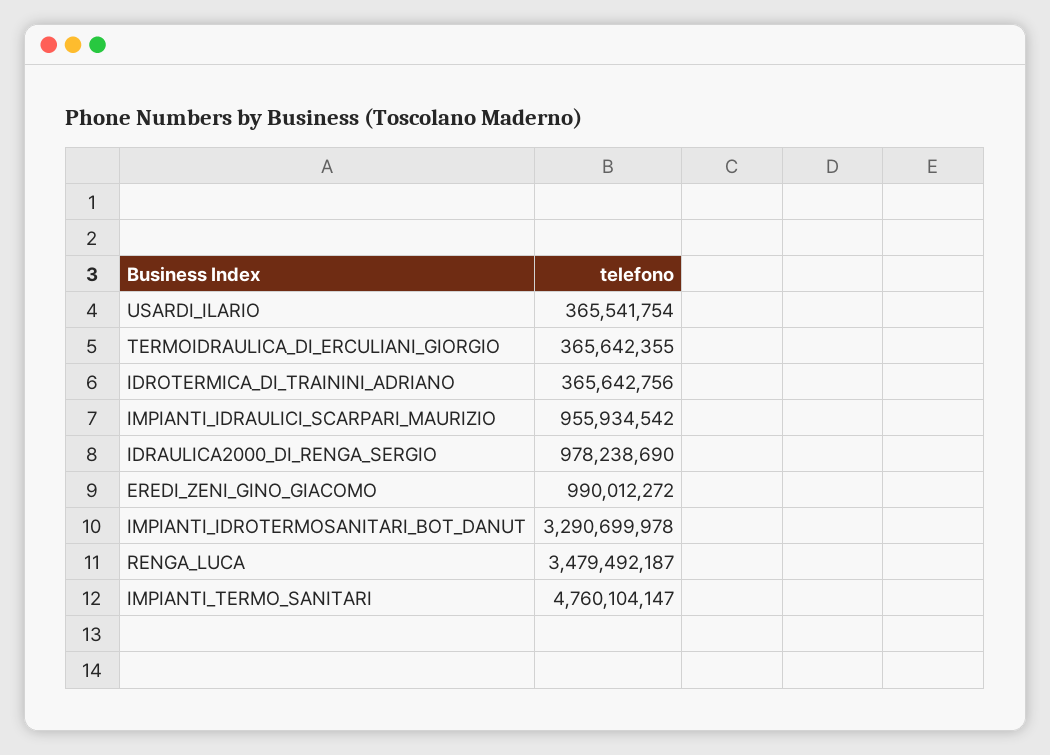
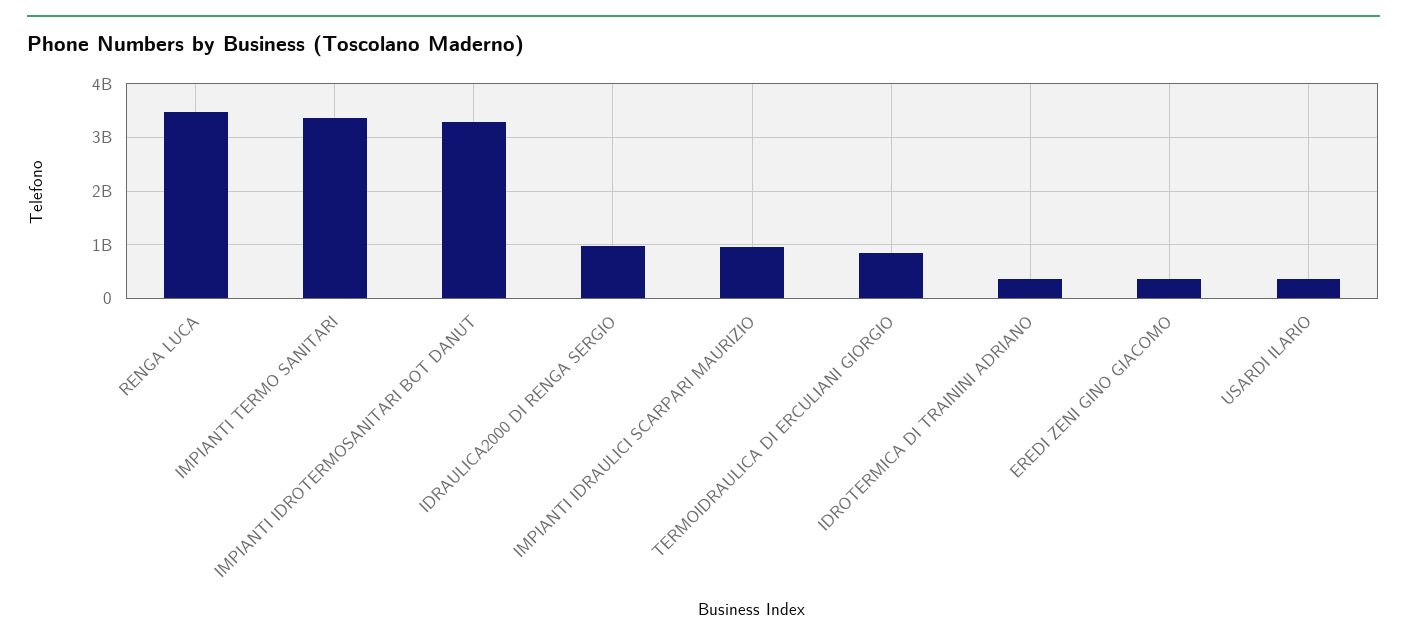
  {
    "USARDI_ILARIO": 365541754,
-   "TERMOIDRAULICA_DI_ERCULIANI_GIORGIO": 365642355,
+   "TERMOIDRAULICA_DI_ERCULIANI_GIORGIO": 800000000,
    "IDROTERMICA_DI_TRAININI_ADRIANO": 365642756,
    "IMPIANTI_IDRAULICI_SCARPARI_MAURIZIO": 955934542,
    "IDRAULICA2000_DI_RENGA_SERGIO": 978238690,
-   "EREDI_ZENI_GINO_GIACOMO": 990012272,
+   "EREDI_ZENI_GINO_GIACOMO": 400000000,
    "IMPIANTI_IDROTERMOSANITARI_BOT_DANUT": 3290699978,
    "RENGA_LUCA": 3479492187,
-   "IMPIANTI_TERMO_SANITARI": 4760104147
+   "IMPIANTI_TERMO_SANITARI": 3400000000
  }

